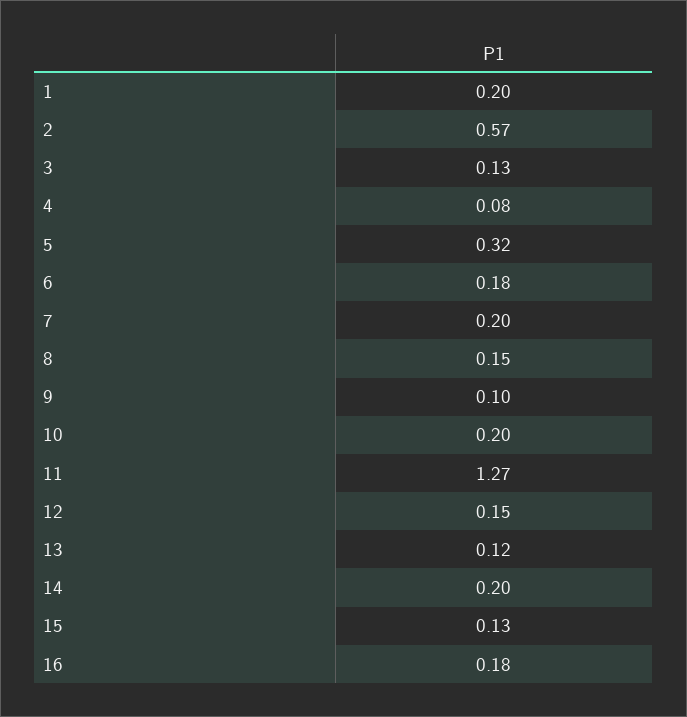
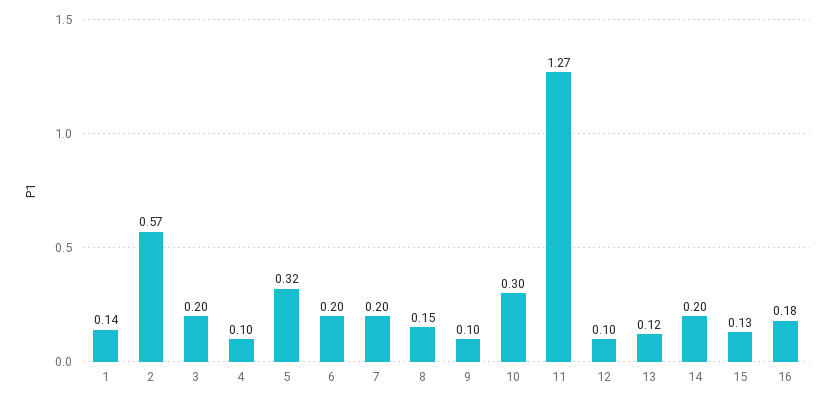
  {
-   "1": 0.2,
+   "1": 0.14,
    "2": 0.57,
-   "3": 0.13,
+   "3": 0.2,
-   "4": 0.08,
+   "4": 0.1,
    "5": 0.32,
-   "6": 0.18,
+   "6": 0.2,
    "7": 0.2,
    "8": 0.15,
    "9": 0.1,
-   "10": 0.2,
+   "10": 0.3,
    "11": 1.27,
-   "12": 0.15,
+   "12": 0.1,
    "13": 0.12,
    "14": 0.2,
    "15": 0.13,
    "16": 0.18
  }

